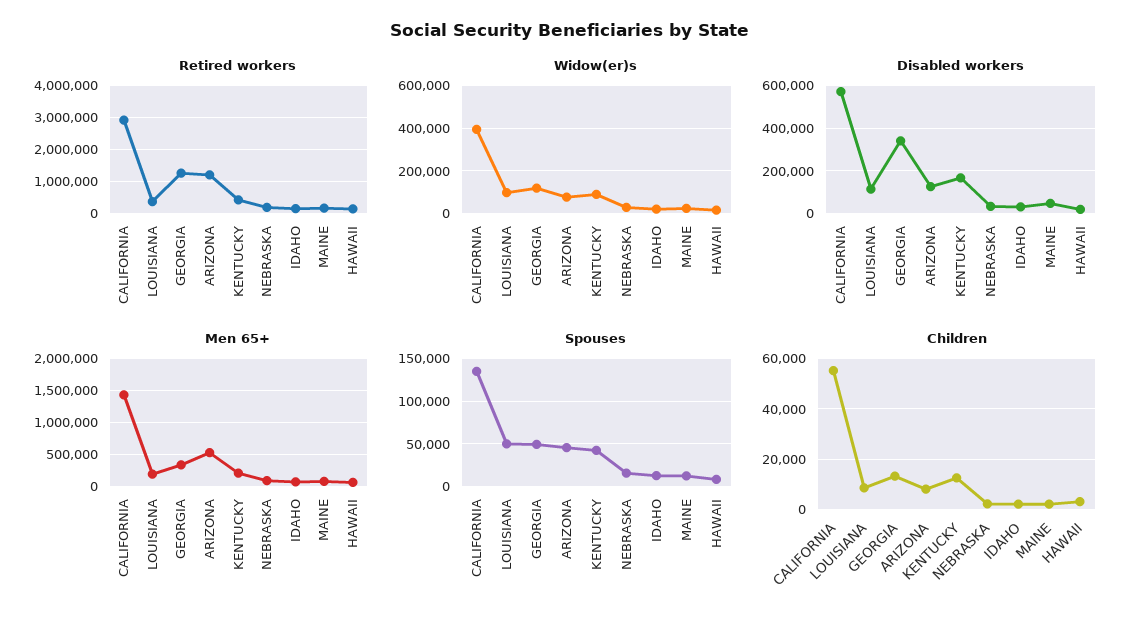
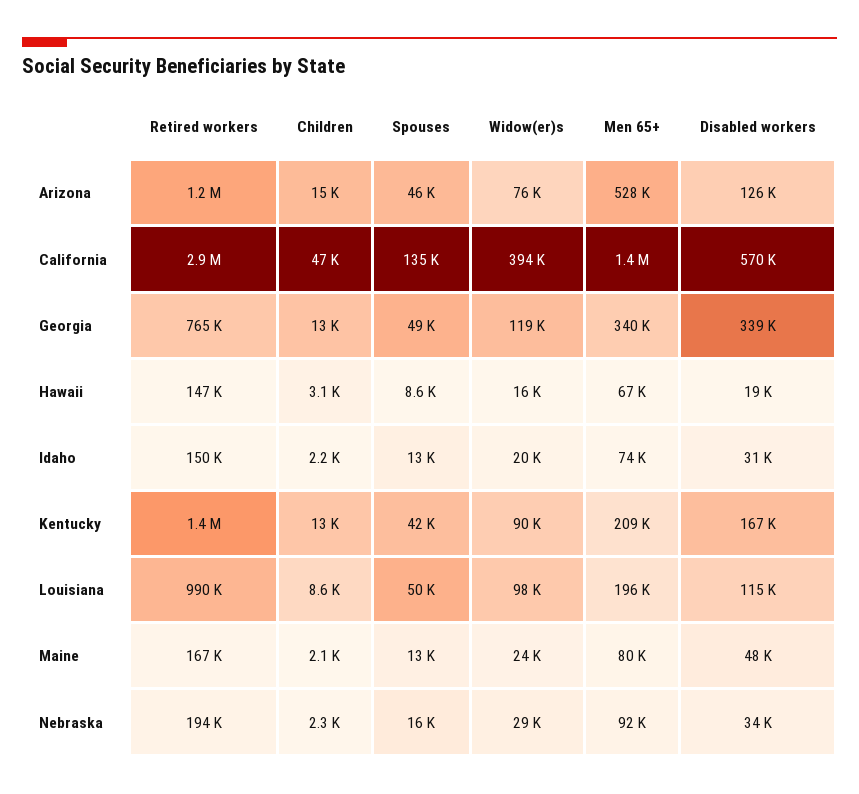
  {
    "Retired workers": {
      "CALIFORNIA": 2900000,
-     "LOUISIANA": 400000,
+     "LOUISIANA": 990000,
-     "GEORGIA": 1200000,
+     "GEORGIA": 765000,
      "ARIZONA": 1200000,
-     "KENTUCKY": 400000,
+     "KENTUCKY": 1400000,
      "NEBRASKA": 194000,
      "IDAHO": 150000,
      "MAINE": 167000,
      "HAWAII": 147000
    },
    "Widow(er)s": {
      "CALIFORNIA": 394000,
      "LOUISIANA": 98000,
      "GEORGIA": 119000,
      "ARIZONA": 76000,
      "KENTUCKY": 90000,
      "NEBRASKA": 29000,
      "IDAHO": 20000,
      "MAINE": 24000,
      "HAWAII": 16000
    },
    "Disabled workers": {
      "CALIFORNIA": 570000,
      "LOUISIANA": 115000,
      "GEORGIA": 339000,
      "ARIZONA": 126000,
      "KENTUCKY": 167000,
      "NEBRASKA": 34000,
      "IDAHO": 31000,
      "MAINE": 48000,
      "HAWAII": 19000
    },
    "Men 65+": {
      "CALIFORNIA": 1400000,
      "LOUISIANA": 196000,
      "GEORGIA": 340000,
      "ARIZONA": 528000,
      "KENTUCKY": 209000,
      "NEBRASKA": 92000,
      "IDAHO": 74000,
      "MAINE": 80000,
      "HAWAII": 67000
    },
    "Spouses": {
      "CALIFORNIA": 135000,
      "LOUISIANA": 50000,
      "GEORGIA": 49000,
      "ARIZONA": 46000,
      "KENTUCKY": 42000,
      "NEBRASKA": 16000,
      "IDAHO": 13000,
      "MAINE": 13000,
      "HAWAII": 8600
    },
    "Children": {
-     "CALIFORNIA": 55000,
+     "CALIFORNIA": 47000,
      "LOUISIANA": 8600,
      "GEORGIA": 13000,
-     "ARIZONA": 7500,
+     "ARIZONA": 15000,
      "KENTUCKY": 13000,
      "NEBRASKA": 2300,
      "IDAHO": 2200,
      "MAINE": 2100,
      "HAWAII": 3100
    }
  }

